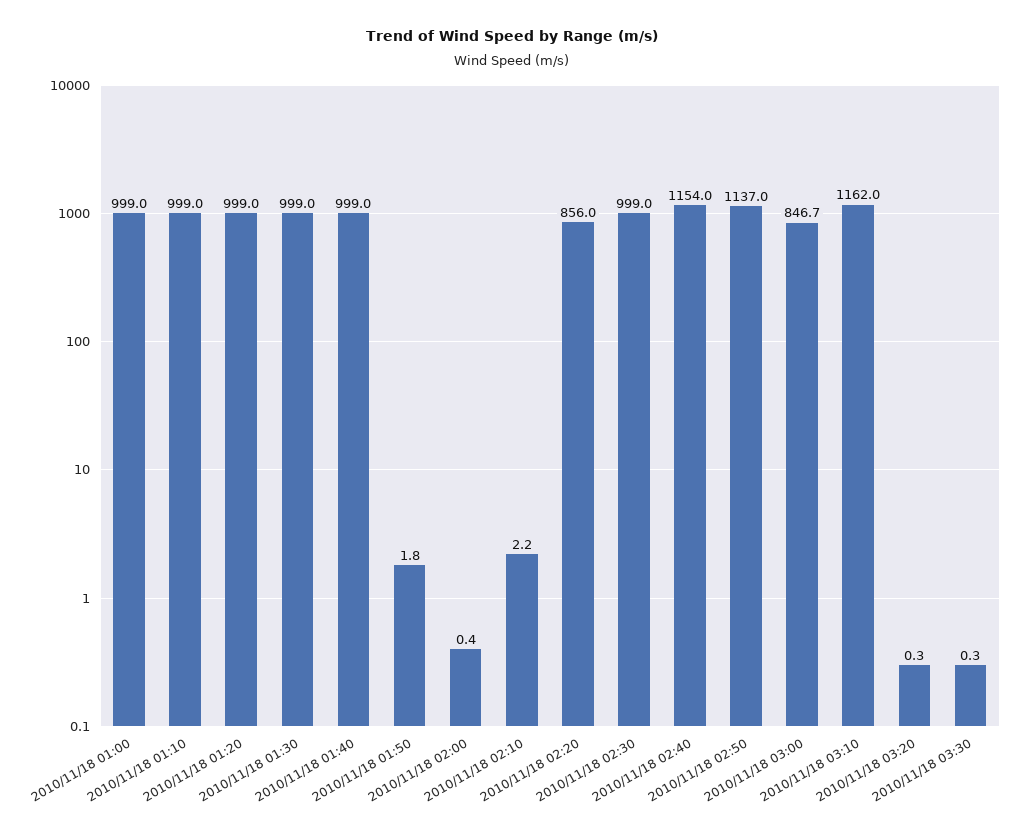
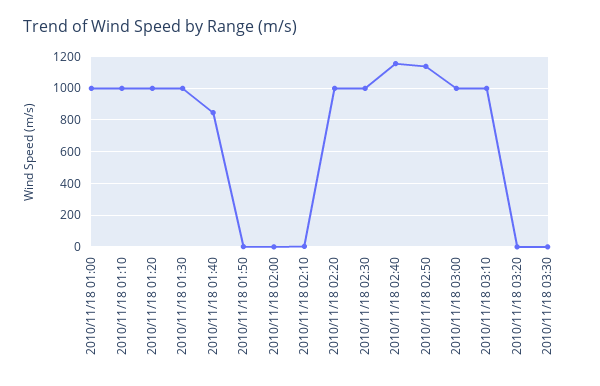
  {
    "2010/11/18 01:00": 999,
    "2010/11/18 01:10": 999,
    "2010/11/18 01:20": 999,
    "2010/11/18 01:30": 999,
-   "2010/11/18 01:40": 999,
+   "2010/11/18 01:40": 850,
    "2010/11/18 01:50": 1.8,
    "2010/11/18 02:00": 0.4,
    "2010/11/18 02:10": 2.2,
-   "2010/11/18 02:20": 856,
+   "2010/11/18 02:20": 1000,
    "2010/11/18 02:30": 999,
    "2010/11/18 02:40": 1154,
    "2010/11/18 02:50": 1137,
-   "2010/11/18 03:00": 846.7,
+   "2010/11/18 03:00": 1000,
-   "2010/11/18 03:10": 1162,
+   "2010/11/18 03:10": 1000,
    "2010/11/18 03:20": 0.3,
    "2010/11/18 03:30": 0.3
  }

